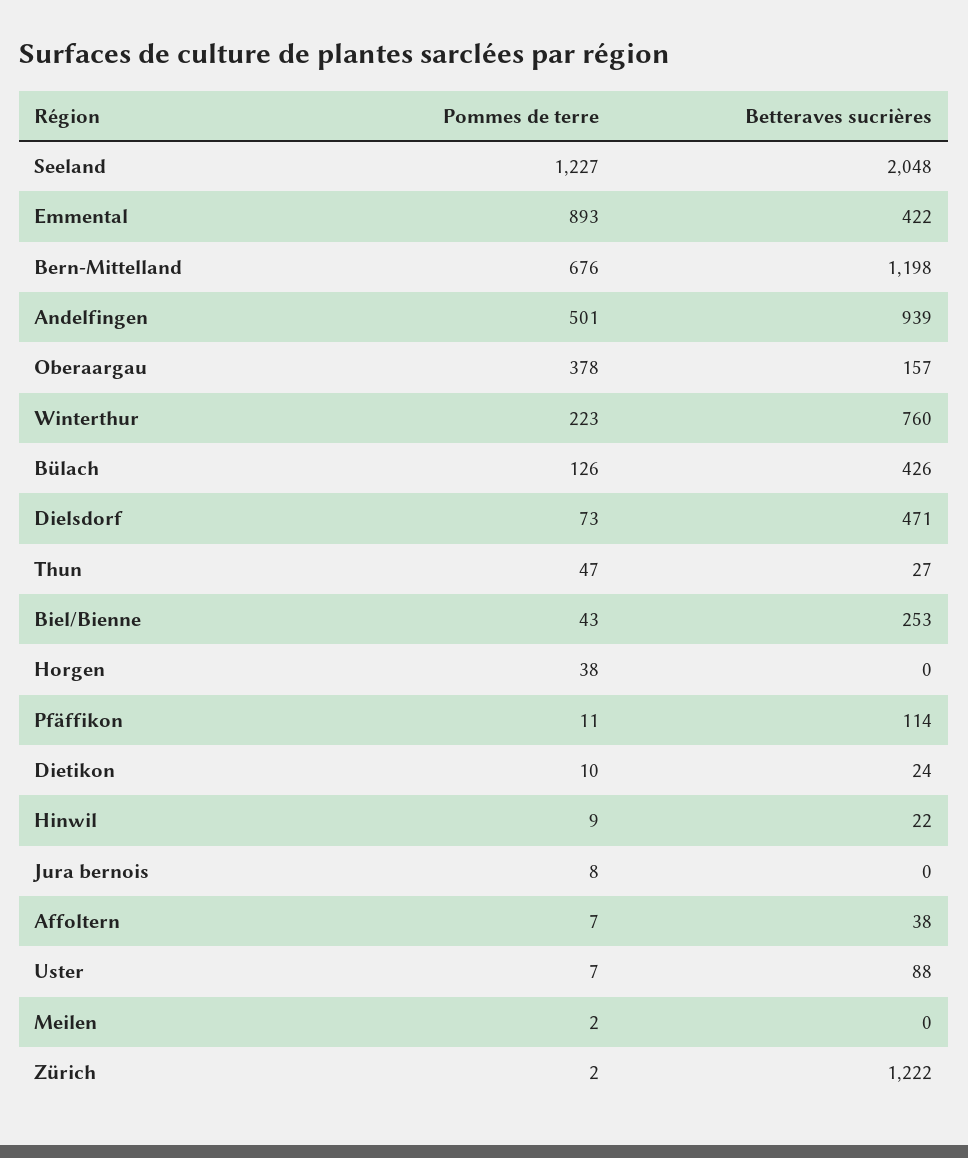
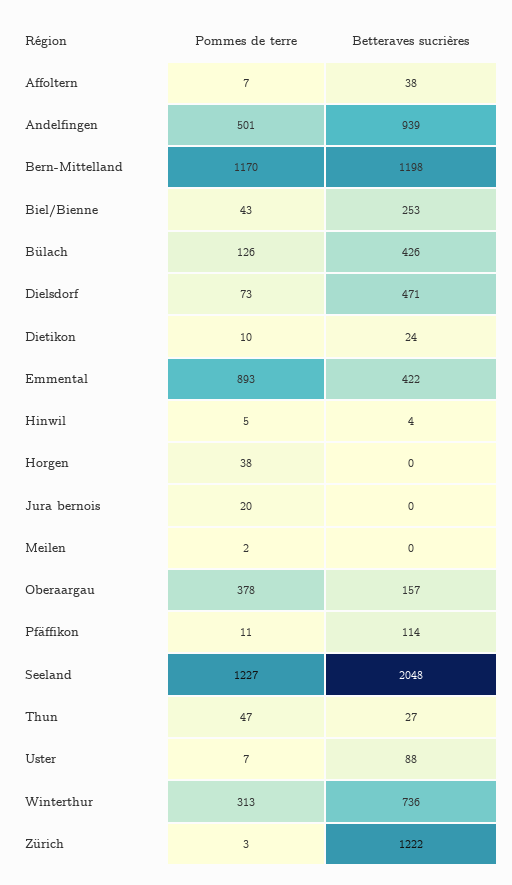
  {
    "Pommes de terre": {
      "Seeland": 1227,
      "Emmental": 893,
-     "Bern-Mittelland": 676,
+     "Bern-Mittelland": 1170,
      "Andelfingen": 501,
      "Oberaargau": 378,
-     "Winterthur": 223,
+     "Winterthur": 313,
      "Bülach": 126,
      "Dielsdorf": 73,
      "Thun": 47,
      "Biel/Bienne": 43,
      "Horgen": 38,
      "Pfäffikon": 11,
      "Dietikon": 10,
-     "Hinwil": 9,
+     "Hinwil": 5,
-     "Jura bernois": 8,
+     "Jura bernois": 20,
      "Affoltern": 7,
      "Uster": 7,
      "Meilen": 2,
-     "Zürich": 2
+     "Zürich": 3
    },
    "Betteraves sucrières": {
      "Seeland": 2048,
      "Emmental": 422,
      "Bern-Mittelland": 1198,
      "Andelfingen": 939,
      "Oberaargau": 157,
-     "Winterthur": 760,
+     "Winterthur": 736,
      "Bülach": 426,
      "Dielsdorf": 471,
      "Thun": 27,
      "Biel/Bienne": 253,
      "Horgen": 0,
      "Pfäffikon": 114,
      "Dietikon": 24,
-     "Hinwil": 22,
+     "Hinwil": 4,
      "Jura bernois": 0,
      "Affoltern": 38,
      "Uster": 88,
      "Meilen": 0,
      "Zürich": 1222
    }
  }

